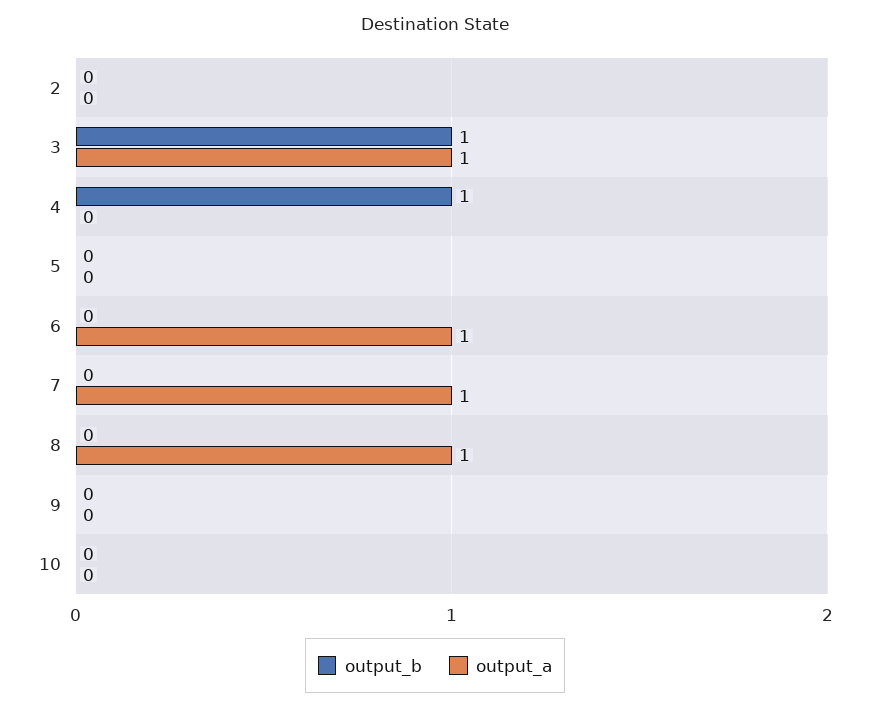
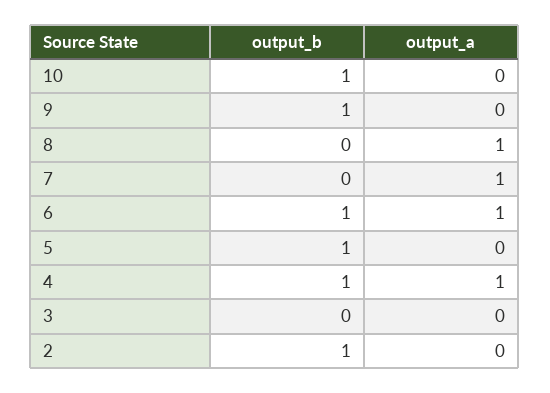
  {
    "output_b": {
-     "2": 0,
+     "2": 1,
-     "3": 1,
+     "3": 0,
      "4": 1,
-     "5": 0,
+     "5": 1,
-     "6": 0,
+     "6": 1,
      "7": 0,
      "8": 0,
-     "9": 0,
+     "9": 1,
-     "10": 0
+     "10": 1
    },
    "output_a": {
      "2": 0,
-     "3": 1,
+     "3": 0,
-     "4": 0,
+     "4": 1,
      "5": 0,
      "6": 1,
      "7": 1,
      "8": 1,
      "9": 0,
      "10": 0
    }
  }

